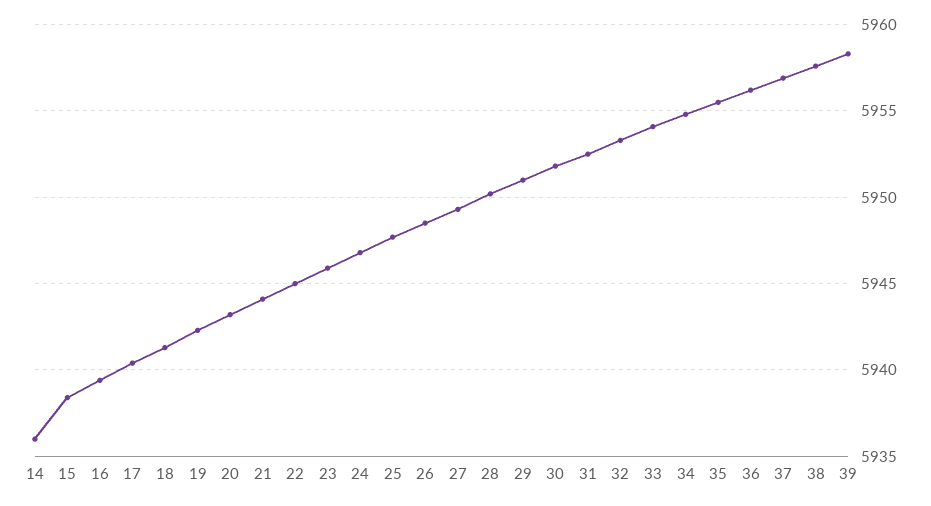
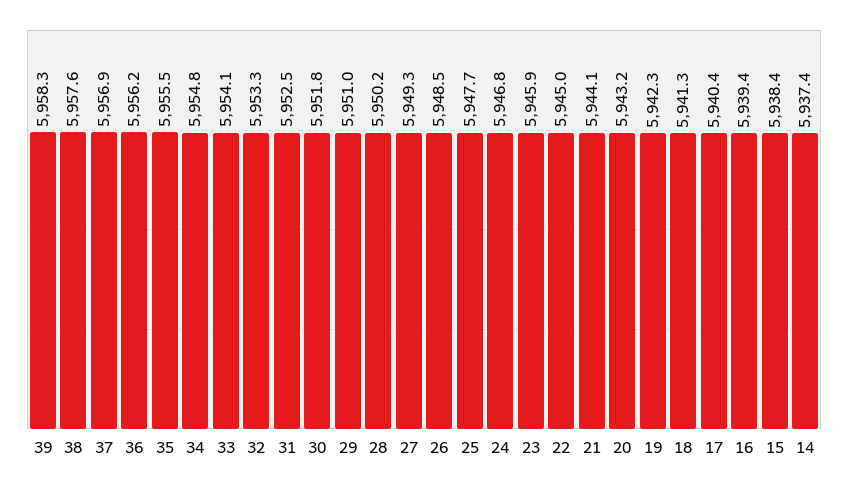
  {
-   "14": 5936,
+   "14": 5937.4,
    "15": 5938.4,
    "16": 5939.4,
    "17": 5940.4,
    "18": 5941.3,
    "19": 5942.3,
    "20": 5943.2,
    "21": 5944.1,
    "22": 5945,
    "23": 5945.9,
    "24": 5946.8,
    "25": 5947.7,
    "26": 5948.5,
    "27": 5949.3,
    "28": 5950.2,
    "29": 5951,
    "30": 5951.8,
    "31": 5952.5,
    "32": 5953.3,
    "33": 5954.1,
    "34": 5954.8,
    "35": 5955.5,
    "36": 5956.2,
    "37": 5956.9,
    "38": 5957.6,
    "39": 5958.3
  }

